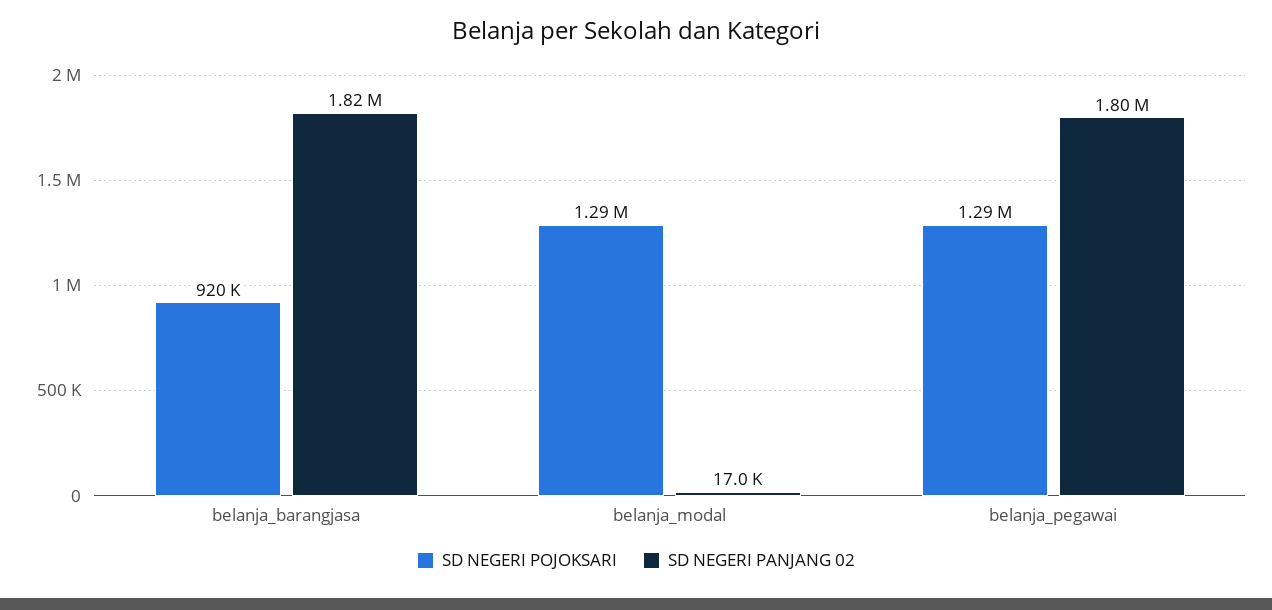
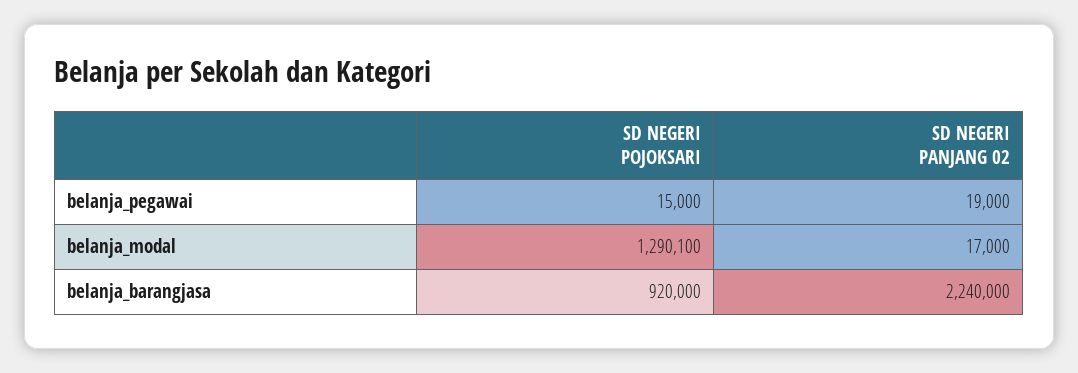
  {
    "SD NEGERI POJOKSARI": {
      "belanja_barangjasa": 920000,
      "belanja_modal": 1290100,
-     "belanja_pegawai": 1290000
+     "belanja_pegawai": 15000
    },
    "SD NEGERI PANJANG 02": {
-     "belanja_barangjasa": 1820000,
+     "belanja_barangjasa": 2240000,
      "belanja_modal": 17000,
-     "belanja_pegawai": 1800000
+     "belanja_pegawai": 19000
    }
  }

